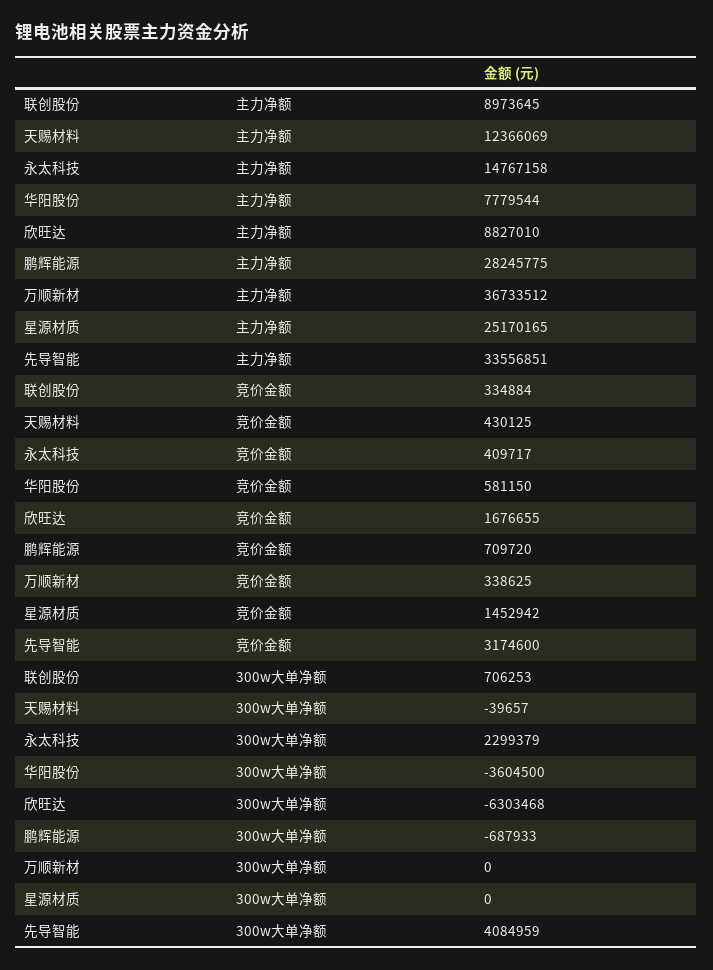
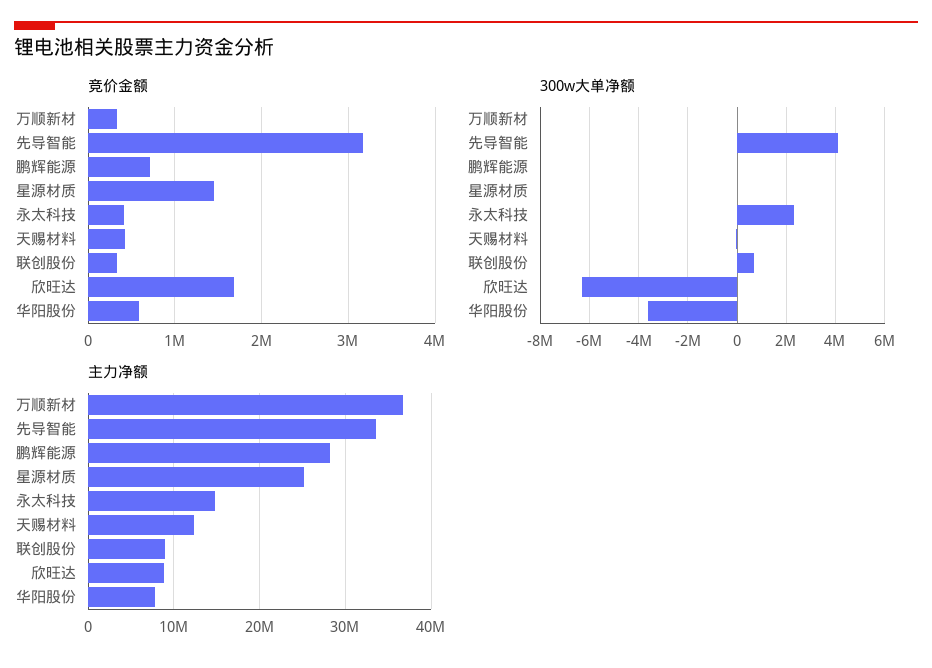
  {
    "主力净额": {
      "联创股份": 8973645,
      "天赐材料": 12366069,
      "永太科技": 14767158,
      "华阳股份": 7779544,
      "欣旺达": 8827010,
      "鹏辉能源": 28245775,
      "万顺新材": 36733512,
      "星源材质": 25170165,
      "先导智能": 33556851
    },
    "竞价金额": {
      "联创股份": 334884,
      "天赐材料": 430125,
      "永太科技": 409717,
      "华阳股份": 581150,
      "欣旺达": 1676655,
      "鹏辉能源": 709720,
      "万顺新材": 338625,
      "星源材质": 1452942,
      "先导智能": 3174600
    },
    "300w大单净额": {
      "联创股份": 706253,
      "天赐材料": -39657,
      "永太科技": 2299379,
      "华阳股份": -3604500,
      "欣旺达": -6303468,
-     "鹏辉能源": -687933,
+     "鹏辉能源": 0,
      "万顺新材": 0,
      "星源材质": 0,
      "先导智能": 4084959
    }
  }

